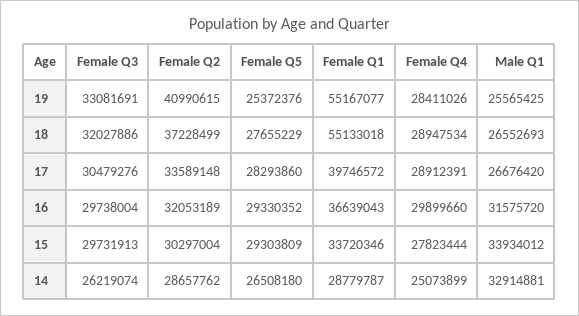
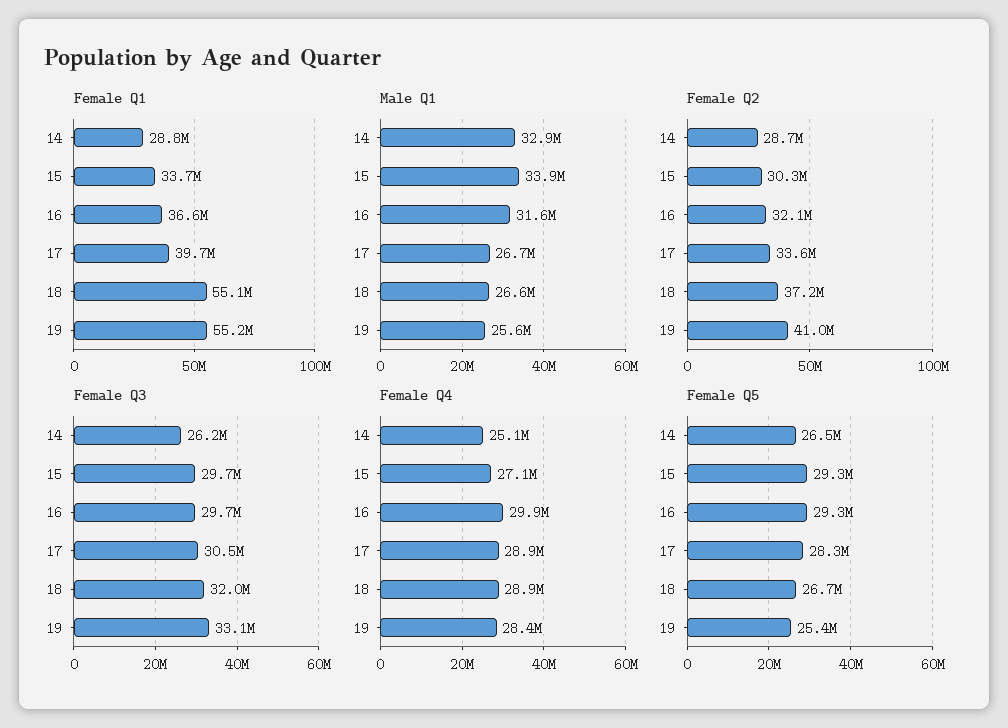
  {
    "Female Q3": {
      "19": 33081691,
      "18": 32027886,
      "17": 30479276,
      "16": 29738004,
      "15": 29731913,
      "14": 26219074
    },
    "Female Q2": {
      "19": 40990615,
      "18": 37228499,
      "17": 33589148,
      "16": 32053189,
      "15": 30297004,
      "14": 28657762
    },
    "Female Q5": {
      "19": 25372376,
-     "18": 27655229,
+     "18": 26700000,
      "17": 28293860,
      "16": 29330352,
      "15": 29303809,
      "14": 26508180
    },
    "Female Q1": {
      "19": 55167077,
      "18": 55133018,
      "17": 39746572,
      "16": 36639043,
      "15": 33720346,
      "14": 28779787
    },
    "Female Q4": {
      "19": 28411026,
      "18": 28947534,
      "17": 28912391,
      "16": 29899660,
-     "15": 27823444,
+     "15": 27100000,
      "14": 25073899
    },
    "Male Q1": {
      "19": 25565425,
      "18": 26552693,
      "17": 26676420,
      "16": 31575720,
      "15": 33934012,
      "14": 32914881
    }
  }

